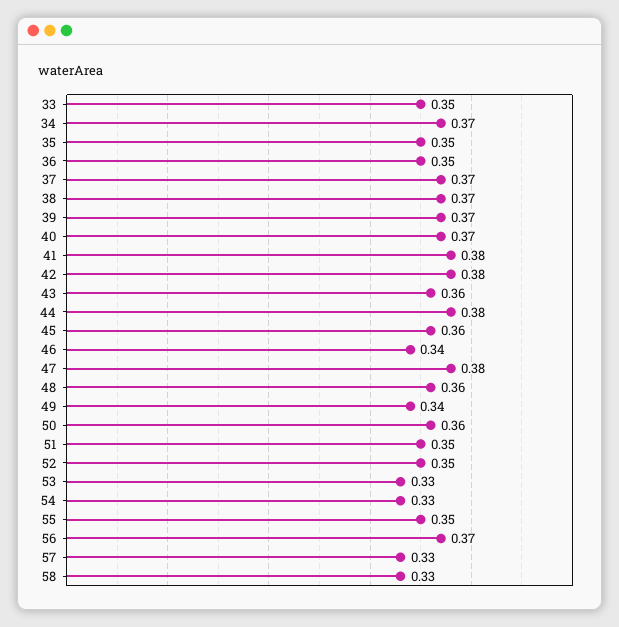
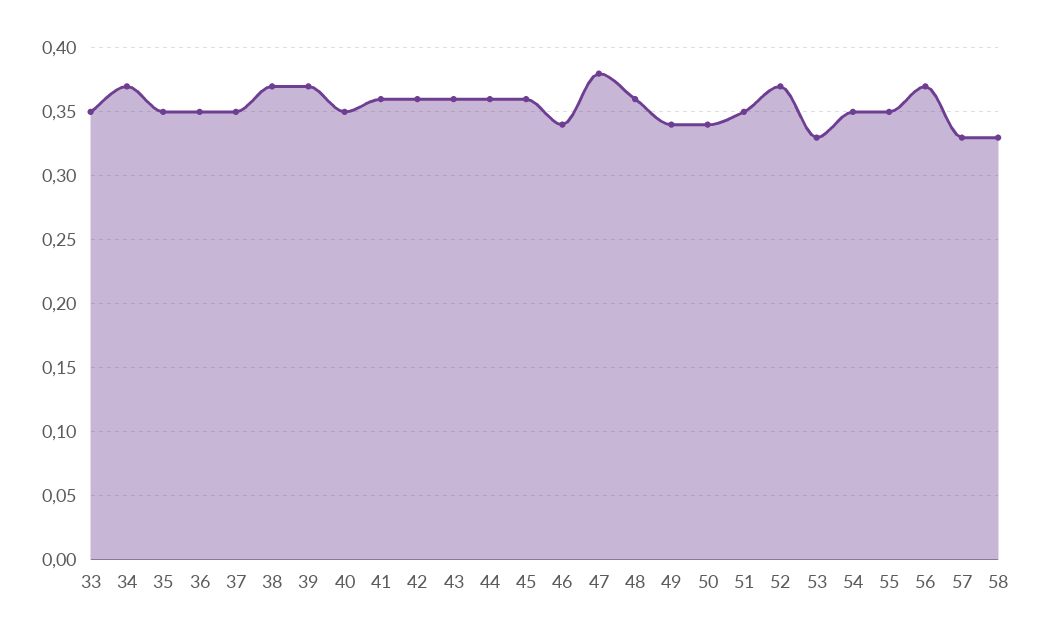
  {
    "33": 0.35,
    "34": 0.37,
    "35": 0.35,
    "36": 0.35,
-   "37": 0.37,
+   "37": 0.35,
    "38": 0.37,
    "39": 0.37,
-   "40": 0.37,
+   "40": 0.35,
-   "41": 0.38,
+   "41": 0.36,
-   "42": 0.38,
+   "42": 0.36,
    "43": 0.36,
-   "44": 0.38,
+   "44": 0.36,
    "45": 0.36,
    "46": 0.34,
    "47": 0.38,
    "48": 0.36,
    "49": 0.34,
-   "50": 0.36,
+   "50": 0.34,
    "51": 0.35,
-   "52": 0.35,
+   "52": 0.37,
    "53": 0.33,
-   "54": 0.33,
+   "54": 0.35,
    "55": 0.35,
    "56": 0.37,
    "57": 0.33,
    "58": 0.33
  }

